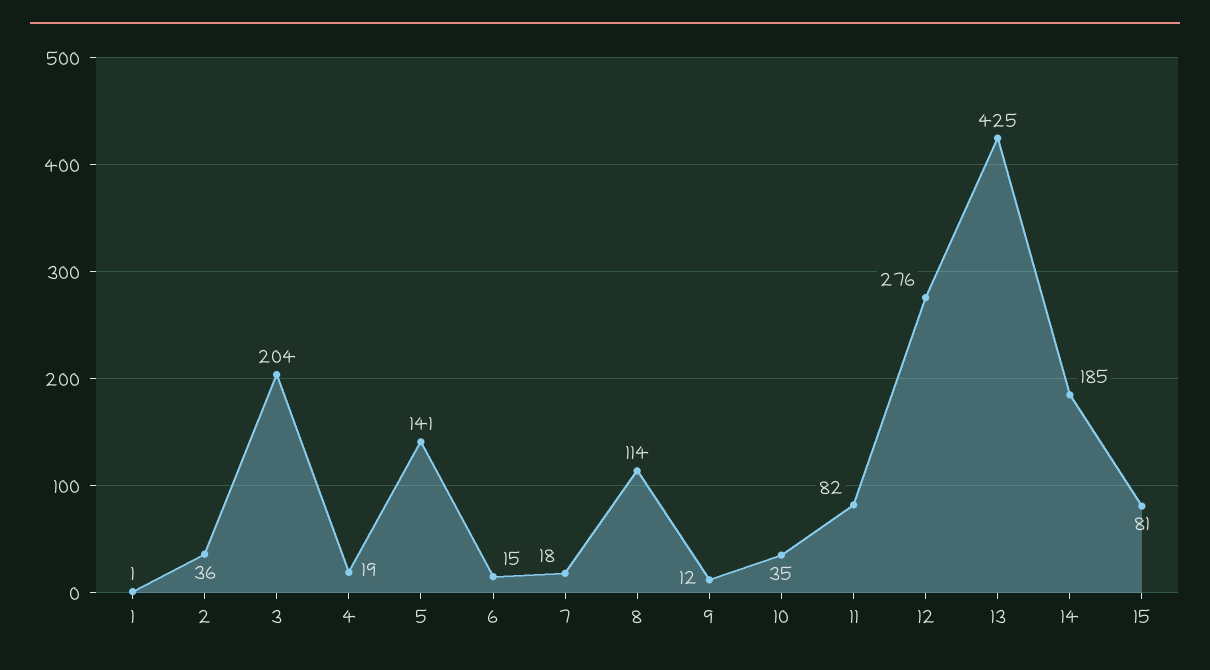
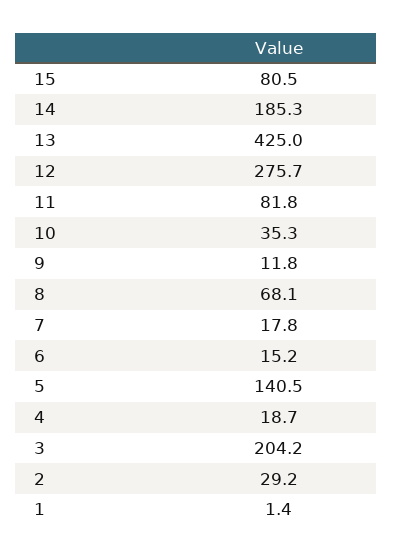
  {
    "1": 1.4,
-   "2": 36,
+   "2": 29.2,
    "3": 204.2,
    "4": 18.7,
    "5": 140.5,
    "6": 15.2,
    "7": 17.8,
-   "8": 114,
+   "8": 68.1,
    "9": 11.8,
    "10": 35.3,
    "11": 81.8,
    "12": 275.7,
    "13": 425,
    "14": 185.3,
    "15": 80.5
  }

